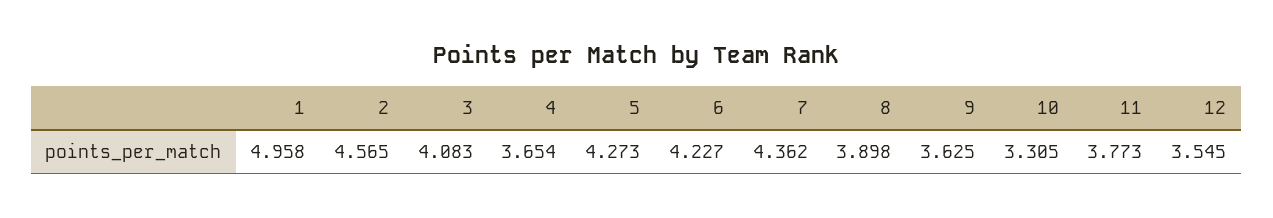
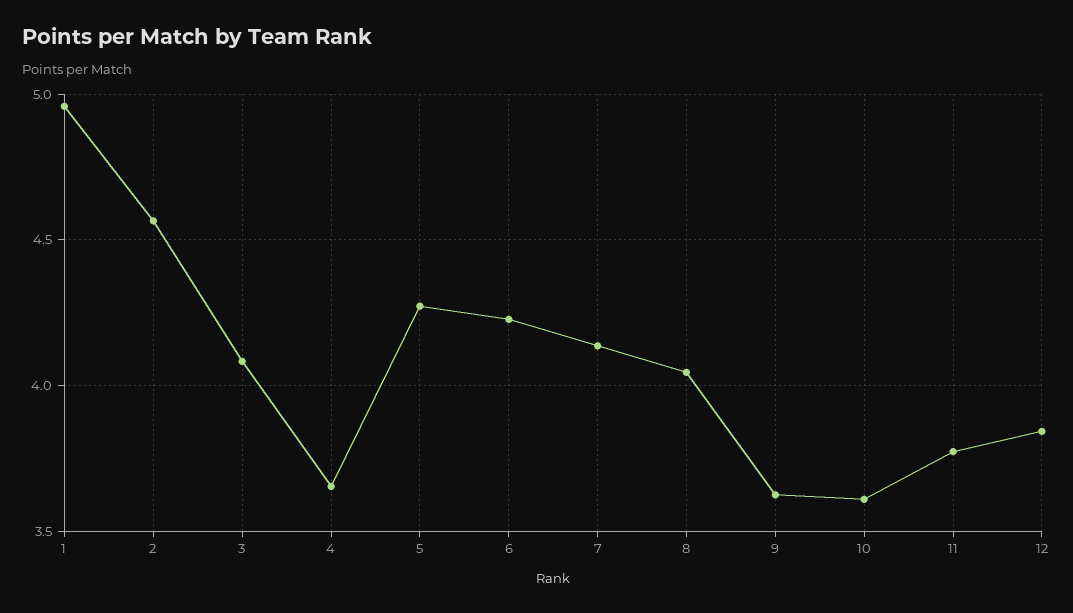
  {
    "1": 4.958,
    "2": 4.565,
    "3": 4.083,
    "4": 3.654,
    "5": 4.273,
    "6": 4.227,
-   "7": 4.362,
+   "7": 4.15,
-   "8": 3.898,
+   "8": 4.05,
    "9": 3.625,
-   "10": 3.305,
+   "10": 3.6,
    "11": 3.773,
-   "12": 3.545
+   "12": 3.85
  }

